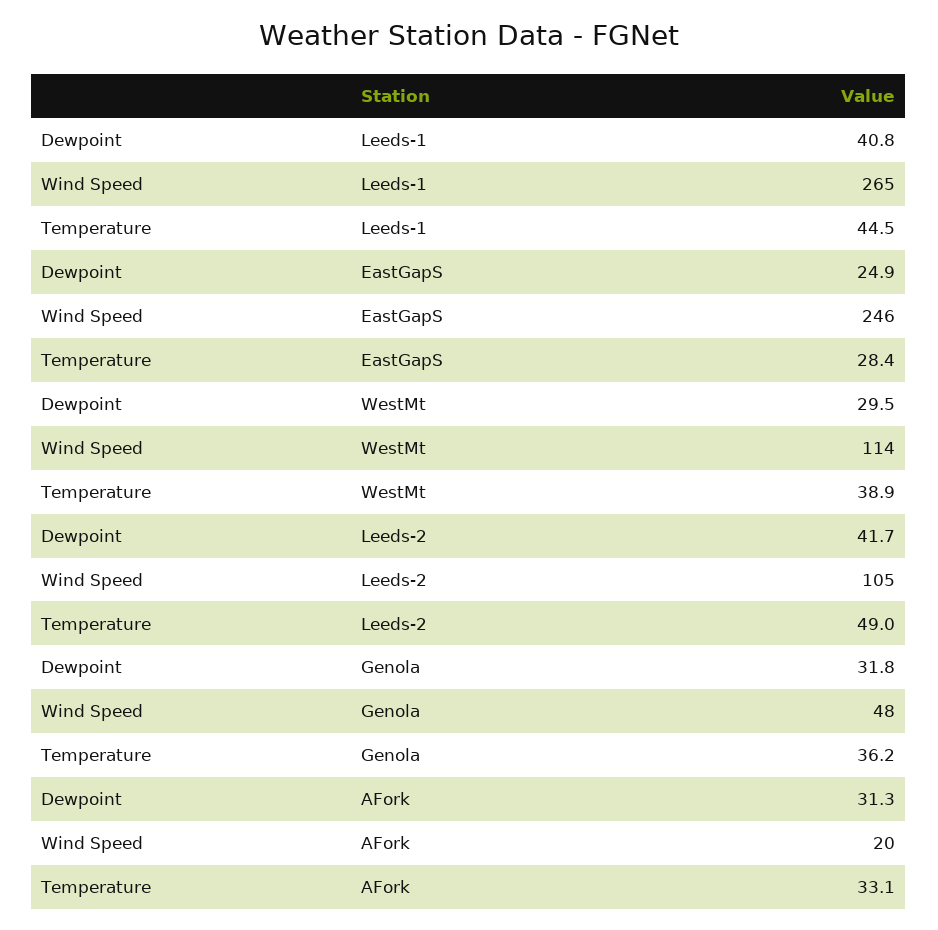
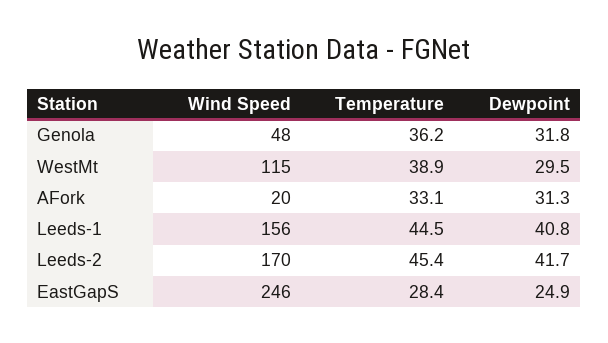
  {
    "Dewpoint": {
      "Leeds-1": 40.8,
      "EastGapS": 24.9,
      "WestMt": 29.5,
      "Leeds-2": 41.7,
      "Genola": 31.8,
      "AFork": 31.3
    },
    "Wind Speed": {
-     "Leeds-1": 265,
+     "Leeds-1": 156,
      "EastGapS": 246,
-     "WestMt": 114,
+     "WestMt": 115,
-     "Leeds-2": 105,
+     "Leeds-2": 170,
      "Genola": 48,
      "AFork": 20
    },
    "Temperature": {
      "Leeds-1": 44.5,
      "EastGapS": 28.4,
      "WestMt": 38.9,
-     "Leeds-2": 49,
+     "Leeds-2": 45.4,
      "Genola": 36.2,
      "AFork": 33.1
    }
  }

